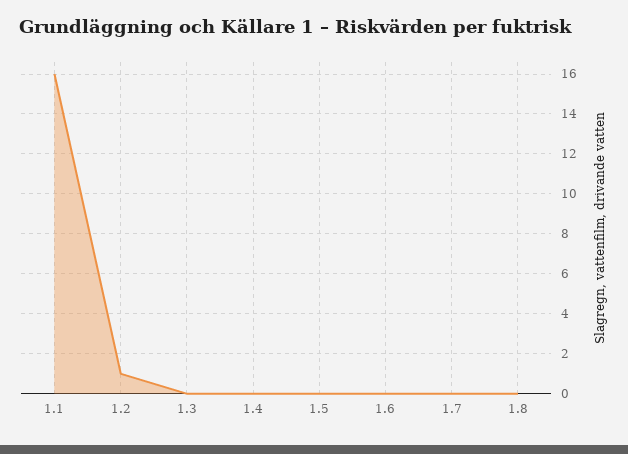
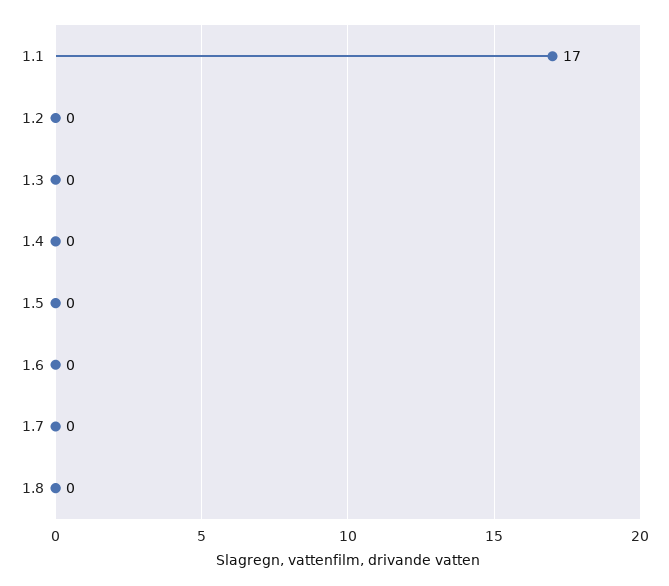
  {
-   "1.1": 16,
+   "1.1": 17,
-   "1.2": 1,
+   "1.2": 0,
    "1.3": 0,
    "1.4": 0,
    "1.5": 0,
    "1.6": 0,
    "1.7": 0,
    "1.8": 0
  }

